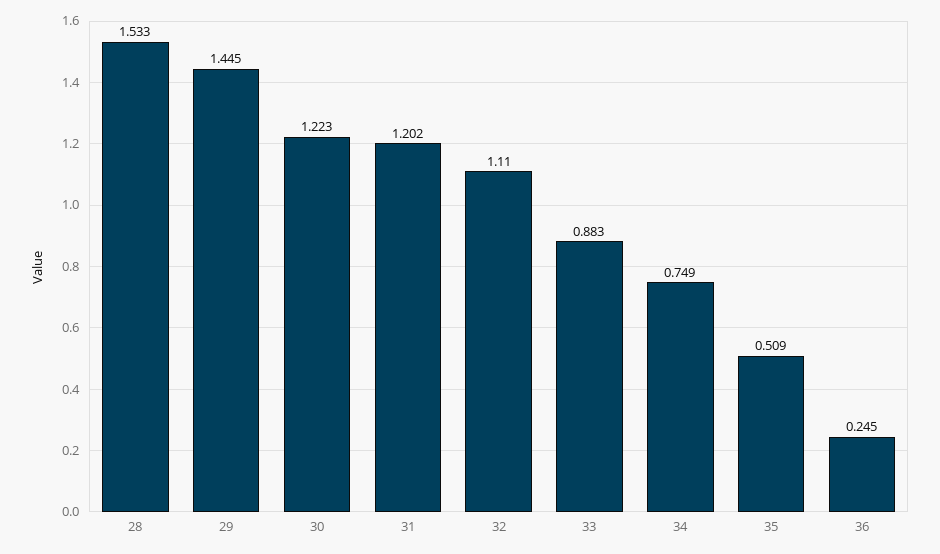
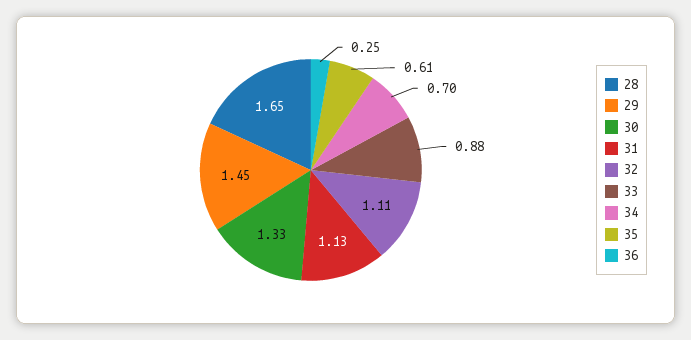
  {
-   "28": 1.533,
+   "28": 1.65,
    "29": 1.445,
-   "30": 1.223,
+   "30": 1.33,
-   "31": 1.202,
+   "31": 1.13,
    "32": 1.11,
    "33": 0.883,
-   "34": 0.749,
+   "34": 0.7,
-   "35": 0.509,
+   "35": 0.61,
    "36": 0.245
  }

